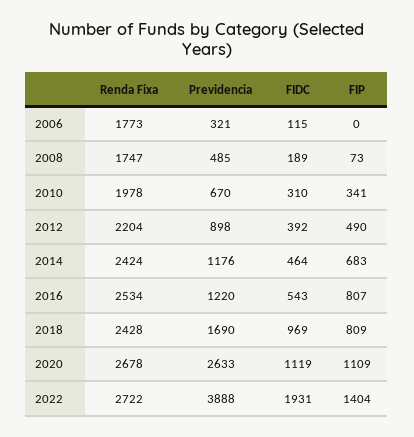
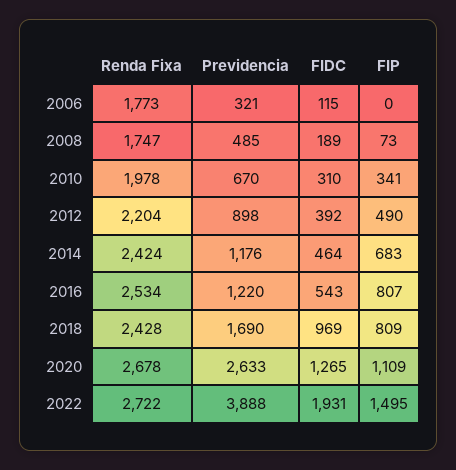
  {
    "Renda Fixa": {
      "2006": 1773,
      "2008": 1747,
      "2010": 1978,
      "2012": 2204,
      "2014": 2424,
      "2016": 2534,
      "2018": 2428,
      "2020": 2678,
      "2022": 2722
    },
    "Previdencia": {
      "2006": 321,
      "2008": 485,
      "2010": 670,
      "2012": 898,
      "2014": 1176,
      "2016": 1220,
      "2018": 1690,
      "2020": 2633,
      "2022": 3888
    },
    "FIDC": {
      "2006": 115,
      "2008": 189,
      "2010": 310,
      "2012": 392,
      "2014": 464,
      "2016": 543,
      "2018": 969,
-     "2020": 1119,
+     "2020": 1265,
      "2022": 1931
    },
    "FIP": {
      "2006": 0,
      "2008": 73,
      "2010": 341,
      "2012": 490,
      "2014": 683,
      "2016": 807,
      "2018": 809,
      "2020": 1109,
-     "2022": 1404
+     "2022": 1495
    }
  }

